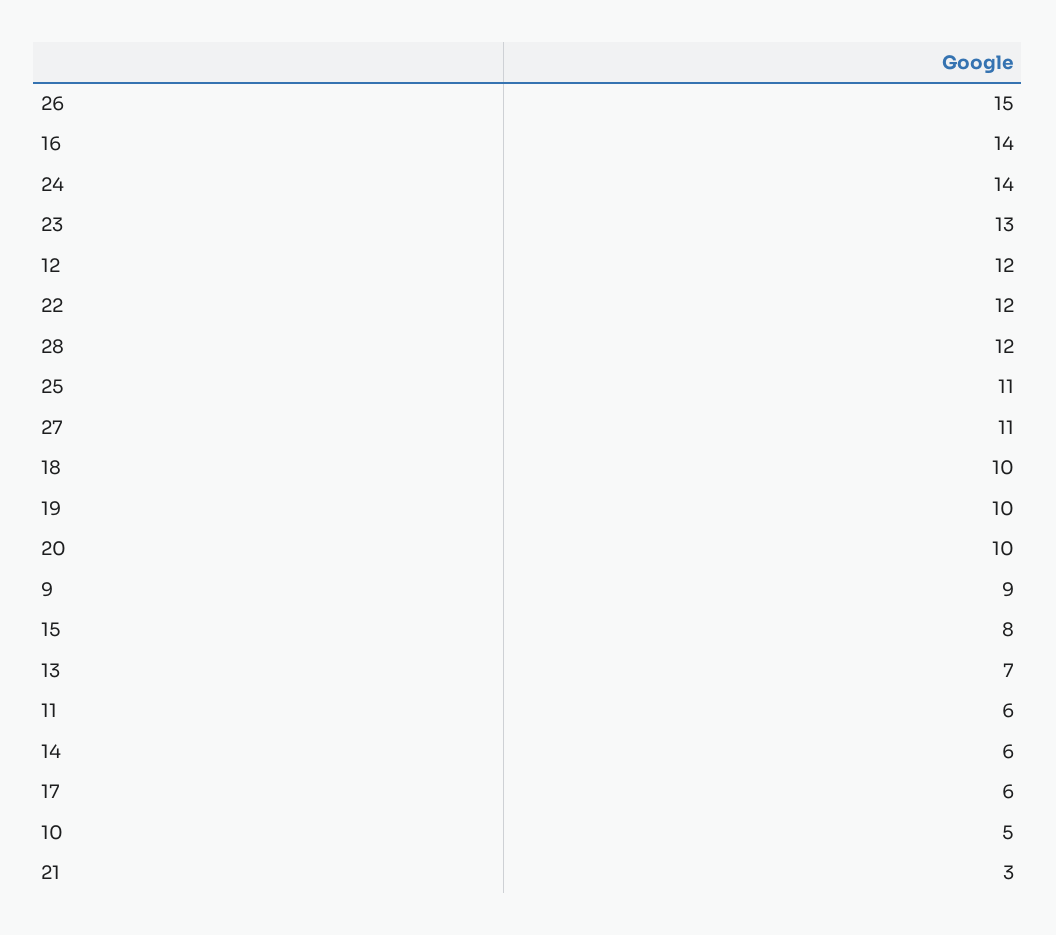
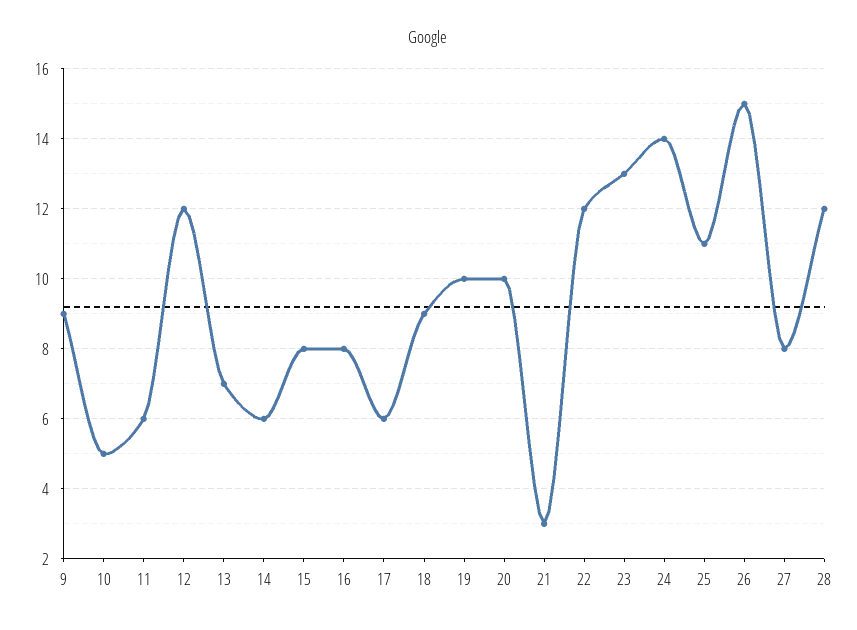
  {
    "26": 15,
-   "16": 14,
+   "16": 8,
    "24": 14,
    "23": 13,
    "12": 12,
    "22": 12,
    "28": 12,
    "25": 11,
-   "27": 11,
+   "27": 8,
-   "18": 10,
+   "18": 9,
    "19": 10,
    "20": 10,
    "9": 9,
    "15": 8,
    "13": 7,
    "11": 6,
    "14": 6,
    "17": 6,
    "10": 5,
    "21": 3
  }

